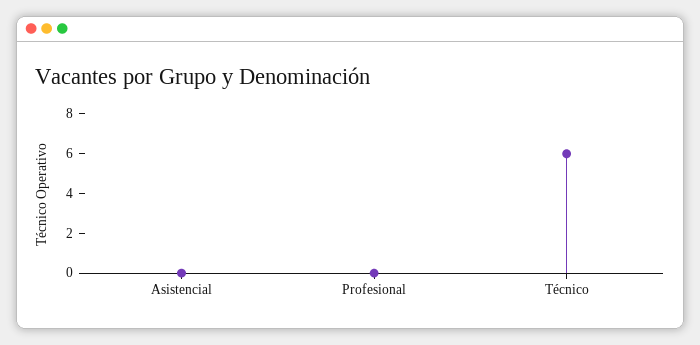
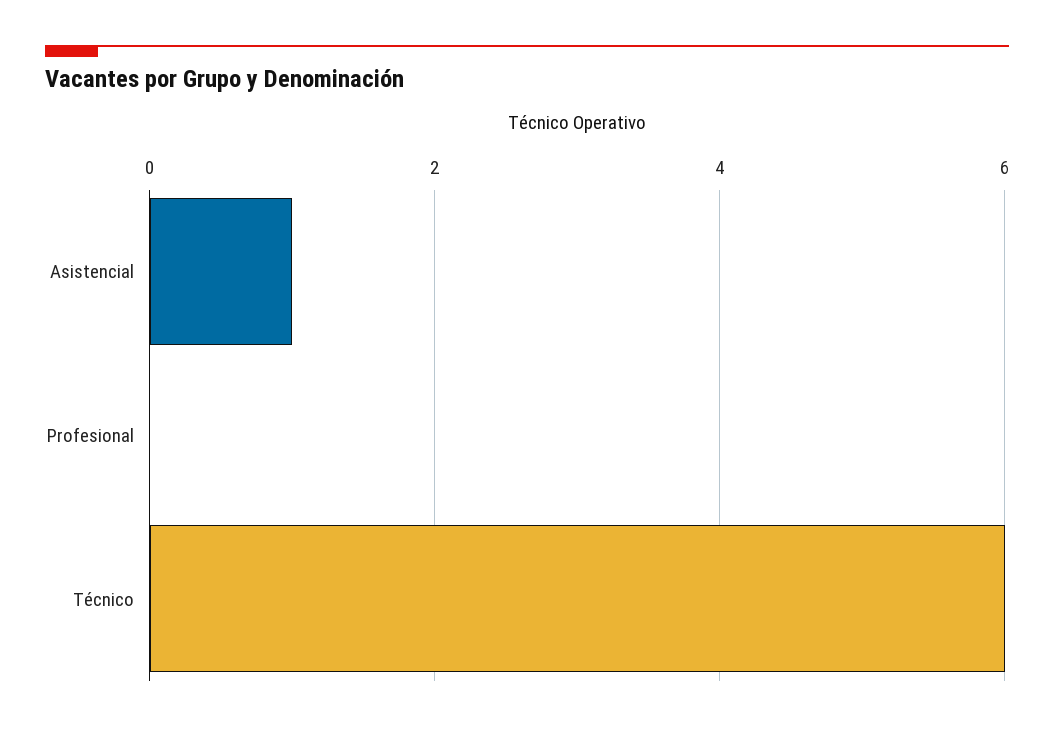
  {
-   "Asistencial": 0,
+   "Asistencial": 1,
    "Profesional": 0,
    "Técnico": 6
  }

